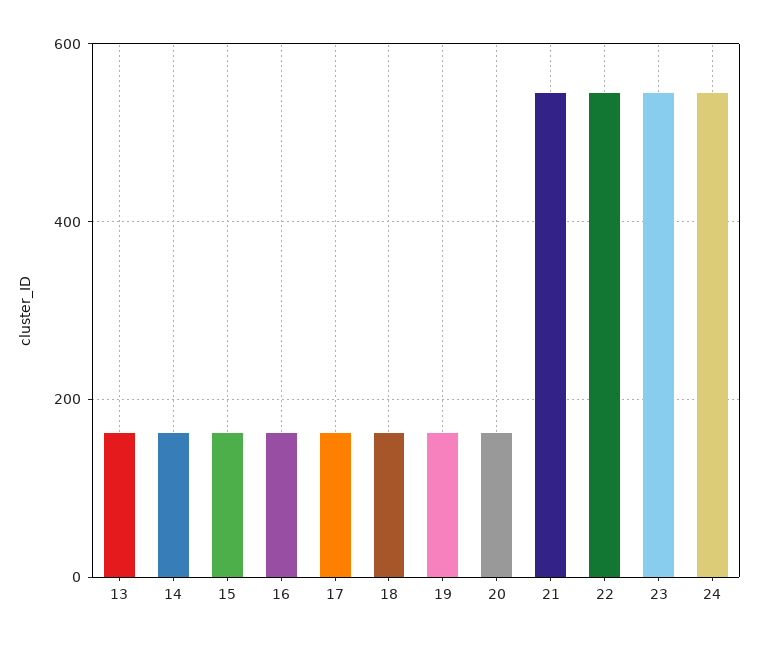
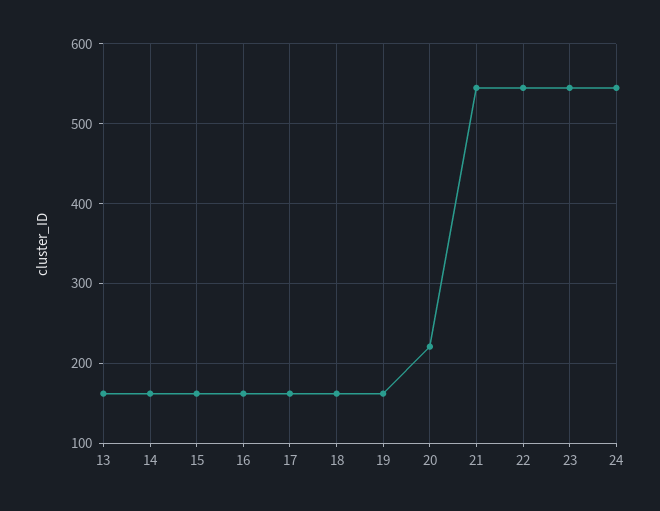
  {
    "13": 160,
    "14": 160,
    "15": 160,
    "16": 160,
    "17": 160,
    "18": 160,
    "19": 160,
-   "20": 160,
+   "20": 220,
    "21": 550,
    "22": 550,
    "23": 550,
    "24": 550
  }

